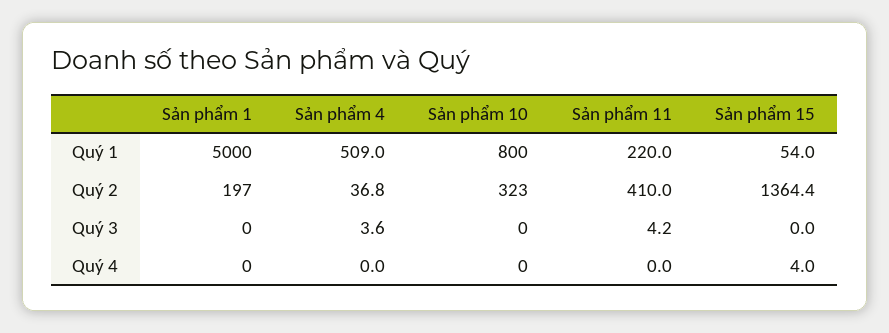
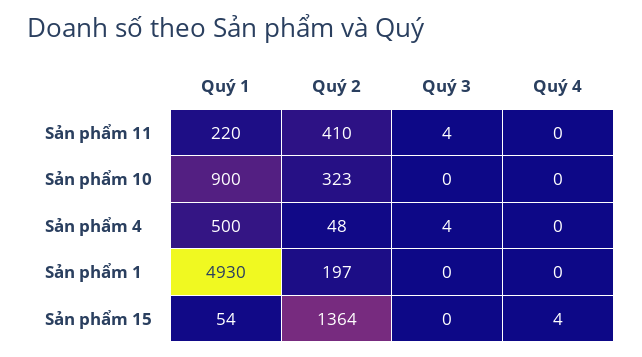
  {
    "Sản phẩm 1": {
-     "Quý 1": 5000,
+     "Quý 1": 4930,
      "Quý 2": 197,
      "Quý 3": 0,
      "Quý 4": 0
    },
    "Sản phẩm 4": {
-     "Quý 1": 509,
+     "Quý 1": 500,
-     "Quý 2": 36.8,
+     "Quý 2": 48,
      "Quý 3": 3.6,
      "Quý 4": 0
    },
    "Sản phẩm 10": {
-     "Quý 1": 800,
+     "Quý 1": 900,
      "Quý 2": 323,
      "Quý 3": 0,
      "Quý 4": 0
    },
    "Sản phẩm 11": {
      "Quý 1": 220,
      "Quý 2": 410,
      "Quý 3": 4.2,
      "Quý 4": 0
    },
    "Sản phẩm 15": {
      "Quý 1": 54,
      "Quý 2": 1364.4,
      "Quý 3": 0,
      "Quý 4": 4
    }
  }

